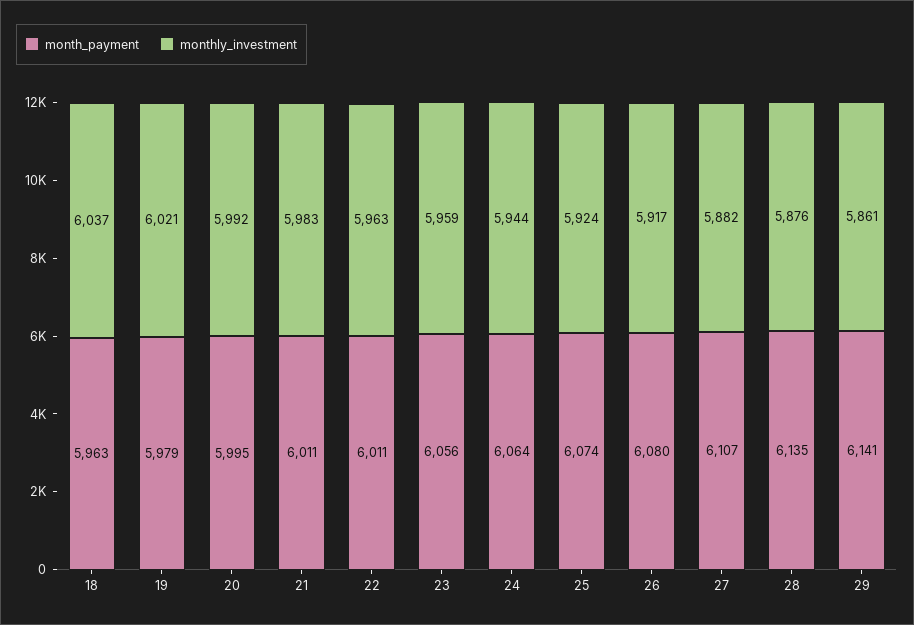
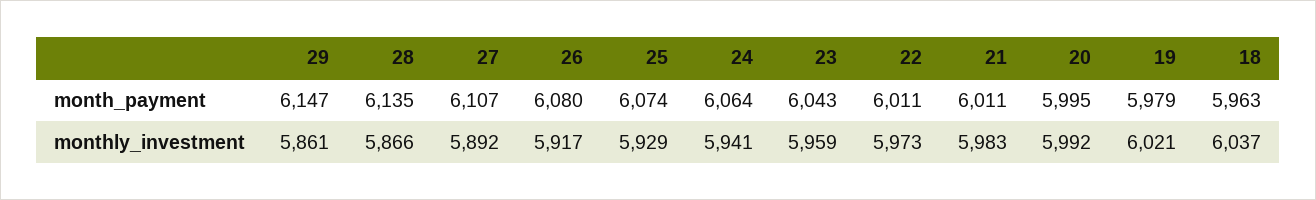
  {
    "month_payment": {
      "18": 5963,
      "19": 5979,
      "20": 5995,
      "21": 6011,
      "22": 6011,
-     "23": 6056,
+     "23": 6043,
      "24": 6064,
      "25": 6074,
      "26": 6080,
      "27": 6107,
      "28": 6135,
-     "29": 6141
+     "29": 6147
    },
    "monthly_investment": {
      "18": 6037,
      "19": 6021,
      "20": 5992,
      "21": 5983,
-     "22": 5963,
+     "22": 5973,
      "23": 5959,
-     "24": 5944,
+     "24": 5941,
-     "25": 5924,
+     "25": 5929,
      "26": 5917,
-     "27": 5882,
+     "27": 5892,
-     "28": 5876,
+     "28": 5866,
      "29": 5861
    }
  }

